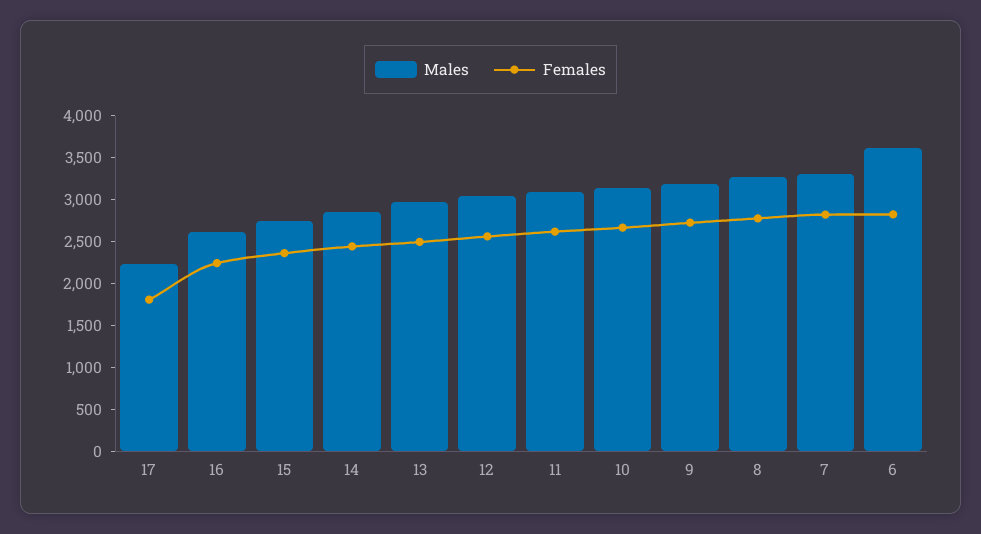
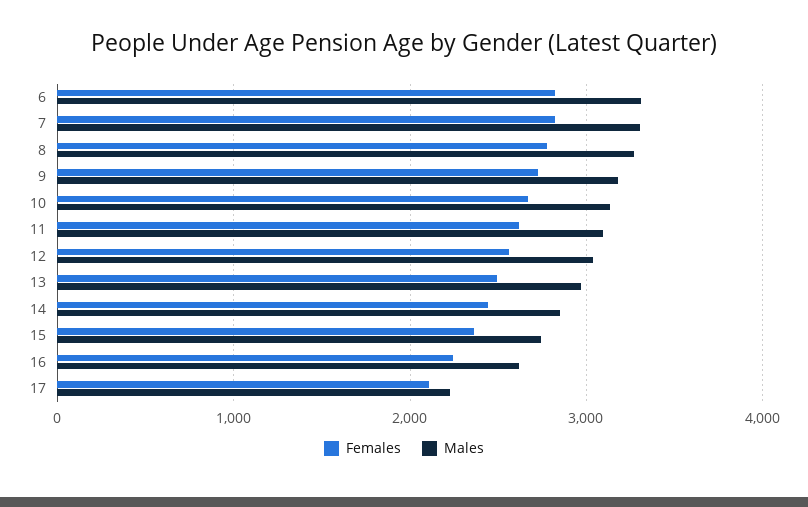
  {
    "Males": {
      "17": 2200,
      "16": 2600,
      "15": 2700,
      "14": 2800,
      "13": 3000,
      "12": 3000,
      "11": 3100,
      "10": 3100,
      "9": 3200,
      "8": 3300,
      "7": 3300,
-     "6": 3600
+     "6": 3300
    },
    "Females": {
-     "17": 1800,
+     "17": 2100,
      "16": 2200,
      "15": 2400,
      "14": 2400,
      "13": 2500,
      "12": 2600,
      "11": 2600,
      "10": 2700,
      "9": 2700,
      "8": 2800,
      "7": 2800,
      "6": 2800
    }
  }

